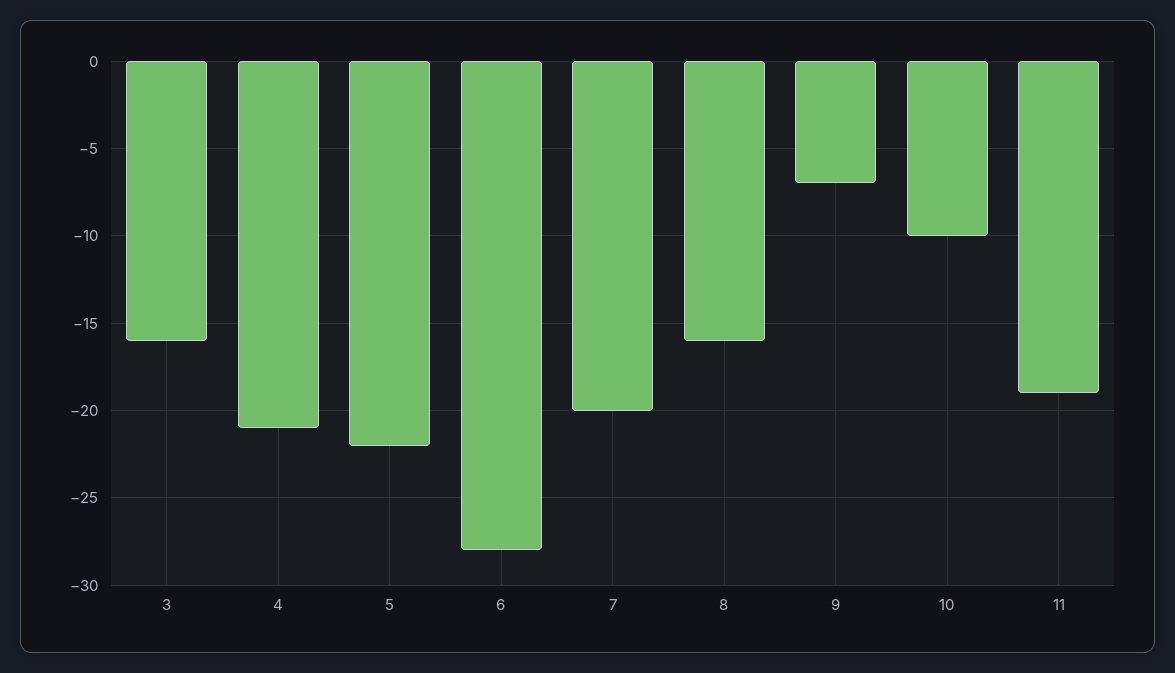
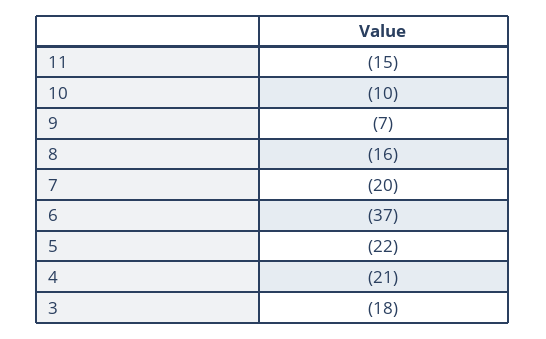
  {
-   "3": -16,
+   "3": -18,
    "4": -21,
    "5": -22,
-   "6": -28,
+   "6": -37,
    "7": -20,
    "8": -16,
    "9": -7,
    "10": -10,
-   "11": -19
+   "11": -15
  }

